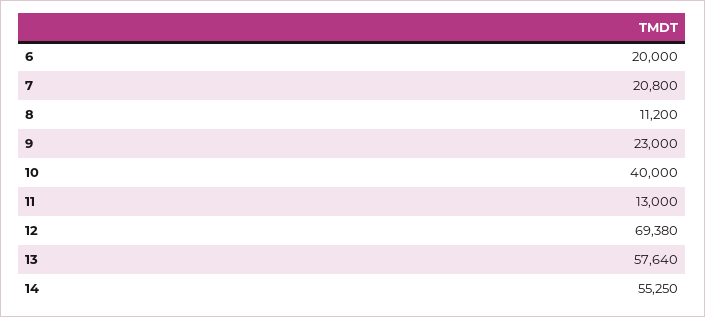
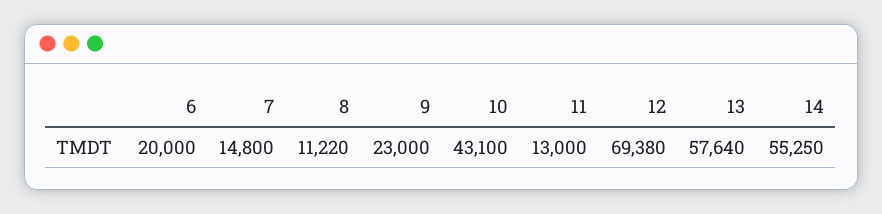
  {
    "6": 20000,
-   "7": 20800,
+   "7": 14800,
-   "8": 11200,
+   "8": 11220,
    "9": 23000,
-   "10": 40000,
+   "10": 43100,
    "11": 13000,
    "12": 69380,
    "13": 57640,
    "14": 55250
  }

